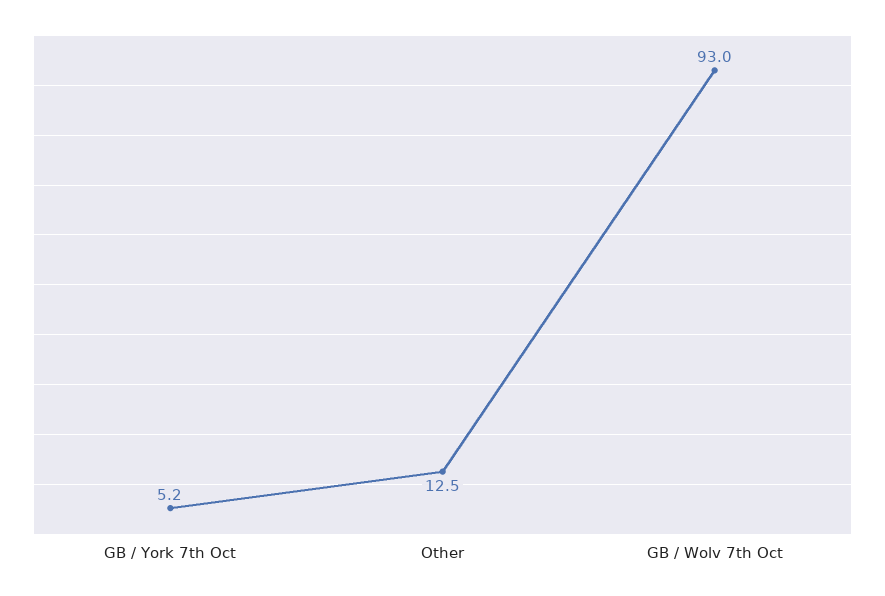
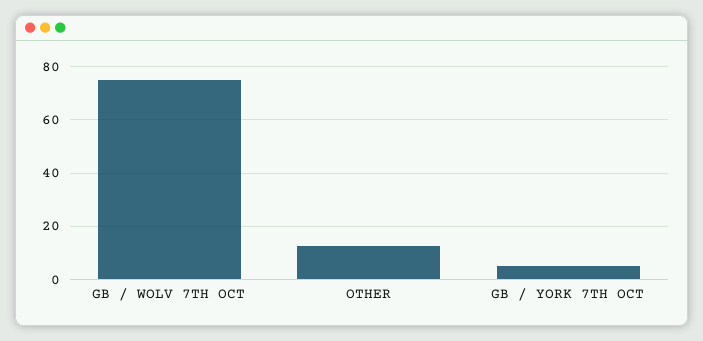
  {
    "GB / York 7th Oct": 5.2,
    "Other": 12.5,
-   "GB / Wolv 7th Oct": 93
+   "GB / Wolv 7th Oct": 75
  }

